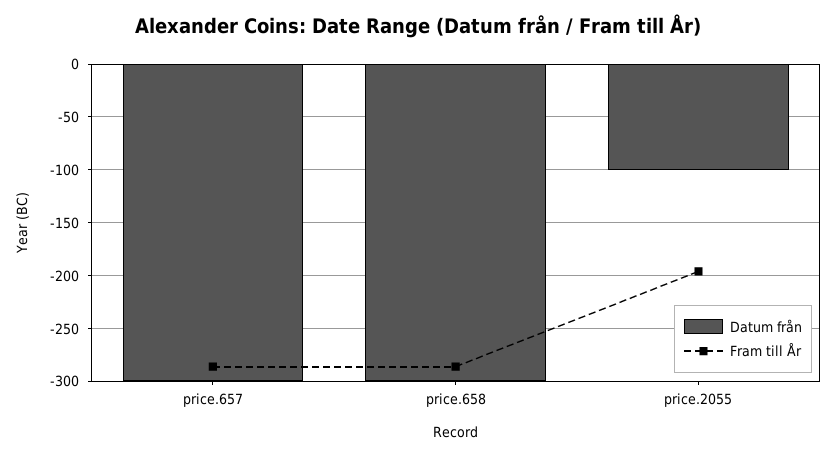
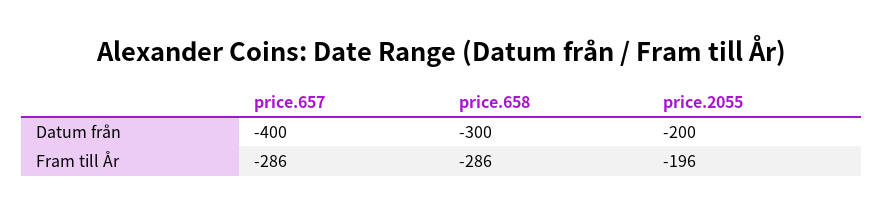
  {
    "Datum från": {
-     "price.657": -300,
+     "price.657": -400,
      "price.658": -300,
-     "price.2055": -100
+     "price.2055": -200
    },
    "Fram till År": {
      "price.657": -286,
      "price.658": -286,
      "price.2055": -196
    }
  }

